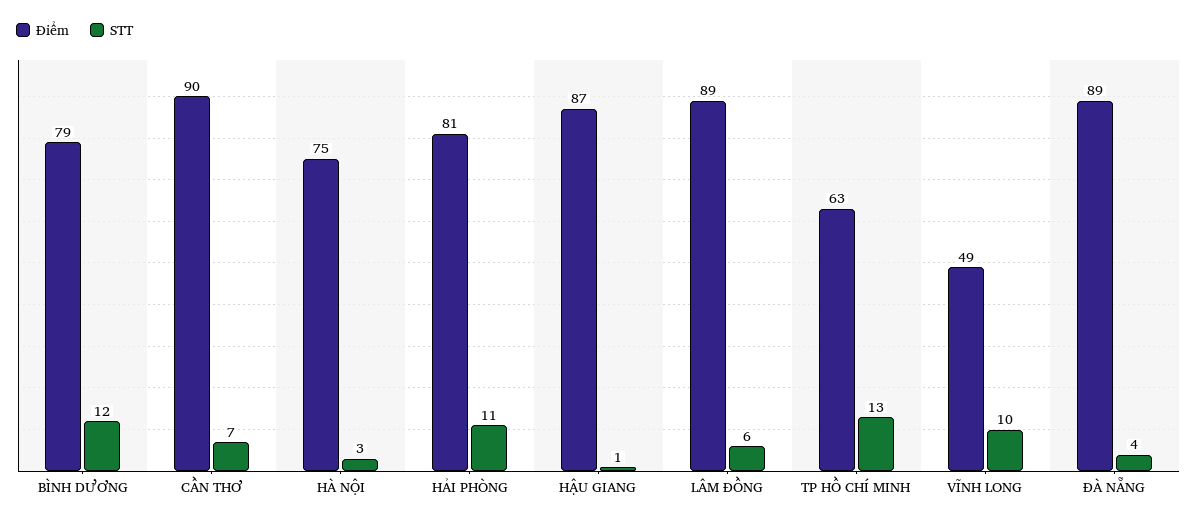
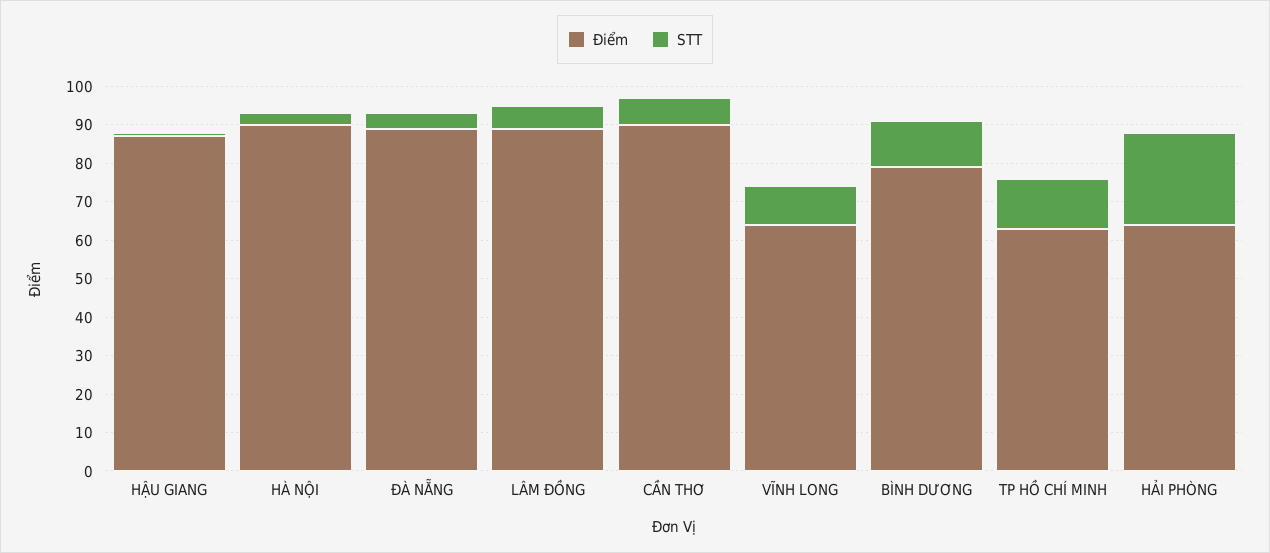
  {
    "Điểm": {
      "BÌNH DƯƠNG": 79,
      "CẦN THƠ": 90,
-     "HÀ NỘI": 75,
+     "HÀ NỘI": 90,
-     "HẢI PHÒNG": 81,
+     "HẢI PHÒNG": 65,
      "HẬU GIANG": 87,
      "LÂM ĐỒNG": 89,
      "TP HỒ CHÍ MINH": 63,
-     "VĨNH LONG": 49,
+     "VĨNH LONG": 65,
      "ĐÀ NẴNG": 89
    },
    "STT": {
      "BÌNH DƯƠNG": 12,
      "CẦN THƠ": 7,
      "HÀ NỘI": 3,
-     "HẢI PHÒNG": 11,
+     "HẢI PHÒNG": 25,
      "HẬU GIANG": 1,
      "LÂM ĐỒNG": 6,
      "TP HỒ CHÍ MINH": 13,
      "VĨNH LONG": 10,
      "ĐÀ NẴNG": 4
    }
  }

